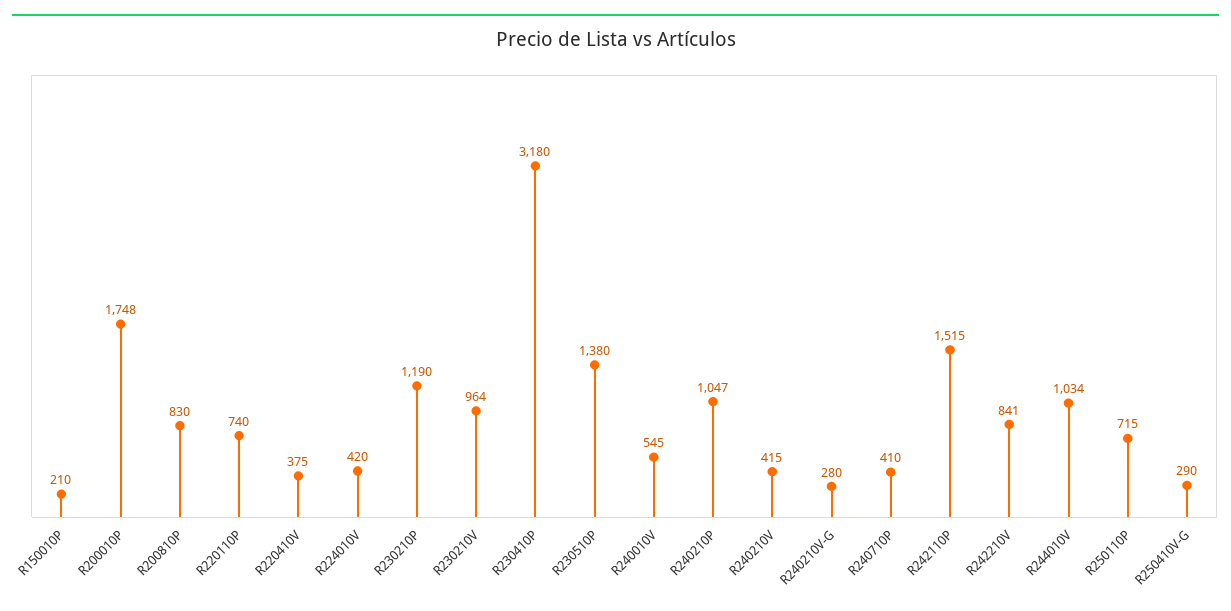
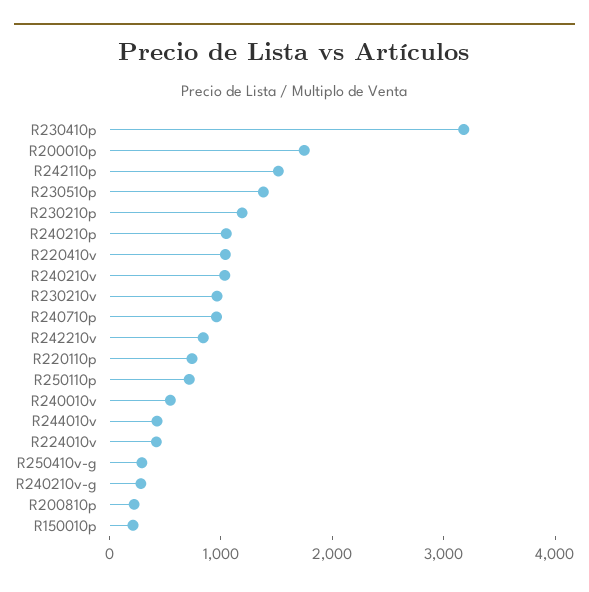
  {
    "R150010P": 210,
    "R200010P": 1748,
-   "R200810P": 830,
+   "R200810P": 200,
    "R220110P": 740,
-   "R220410V": 375,
+   "R220410V": 1000,
    "R224010V": 420,
    "R230210P": 1190,
    "R230210V": 964,
    "R230410P": 3180,
    "R230510P": 1380,
    "R240010V": 545,
    "R240210P": 1047,
-   "R240210V": 415,
+   "R240210V": 1000,
    "R240210V-G": 280,
-   "R240710P": 410,
+   "R240710P": 1000,
    "R242110P": 1515,
    "R242210V": 841,
-   "R244010V": 1034,
+   "R244010V": 400,
    "R250110P": 715,
    "R250410V-G": 290
  }

